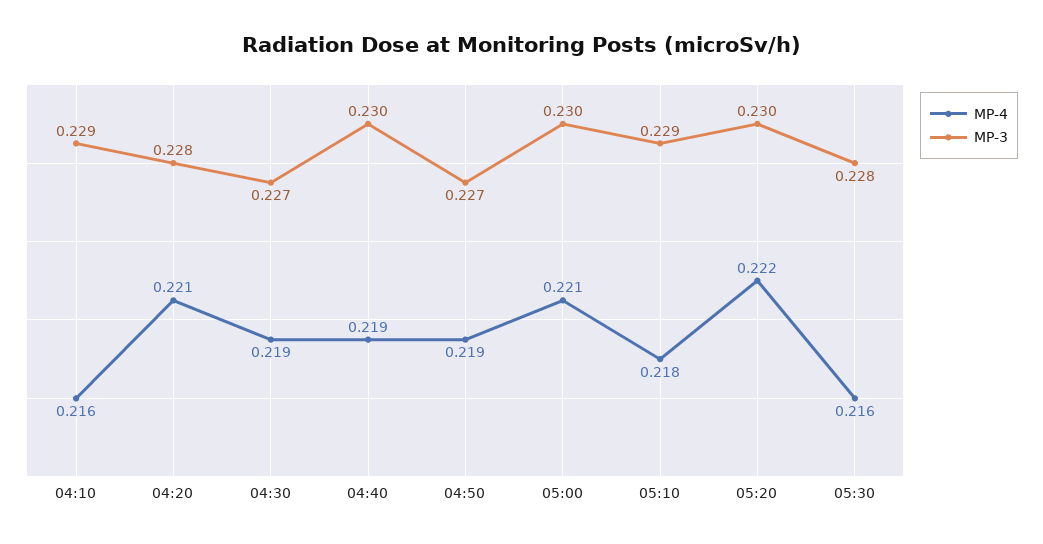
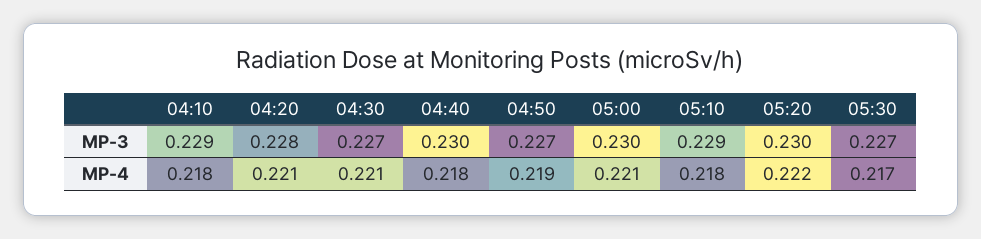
  {
    "MP-4": {
-     "04:10": 0.216,
+     "04:10": 0.218,
      "04:20": 0.221,
-     "04:30": 0.219,
+     "04:30": 0.221,
-     "04:40": 0.219,
+     "04:40": 0.218,
      "04:50": 0.219,
      "05:00": 0.221,
      "05:10": 0.218,
      "05:20": 0.222,
-     "05:30": 0.216
+     "05:30": 0.217
    },
    "MP-3": {
      "04:10": 0.229,
      "04:20": 0.228,
      "04:30": 0.227,
      "04:40": 0.23,
      "04:50": 0.227,
      "05:00": 0.23,
      "05:10": 0.229,
      "05:20": 0.23,
-     "05:30": 0.228
+     "05:30": 0.227
    }
  }

